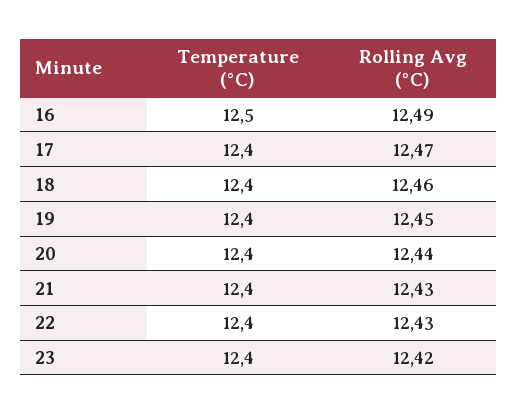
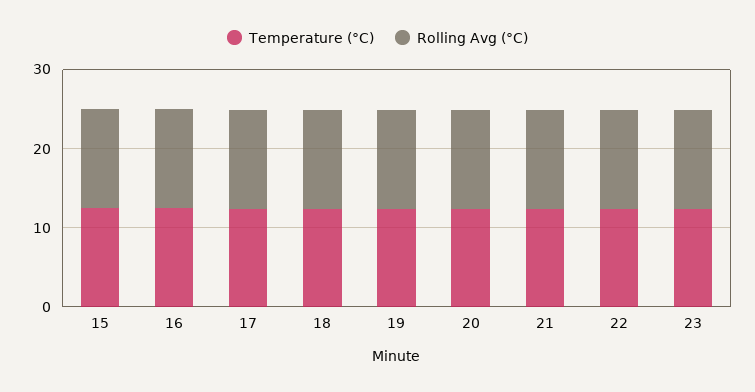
  {
    "Temperature (°C)": {
      "16": 12.5,
      "17": 12.4,
      "18": 12.4,
      "19": 12.4,
      "20": 12.4,
      "21": 12.4,
      "22": 12.4,
-     "23": 12.4
+     "23": 12.4,
+     "15": 12
    },
    "Rolling Avg (°C)": {
      "16": 12.49,
      "17": 12.47,
      "18": 12.46,
      "19": 12.45,
      "20": 12.44,
      "21": 12.43,
      "22": 12.43,
-     "23": 12.42
+     "23": 12.42,
+     "15": 12
    }
  }

